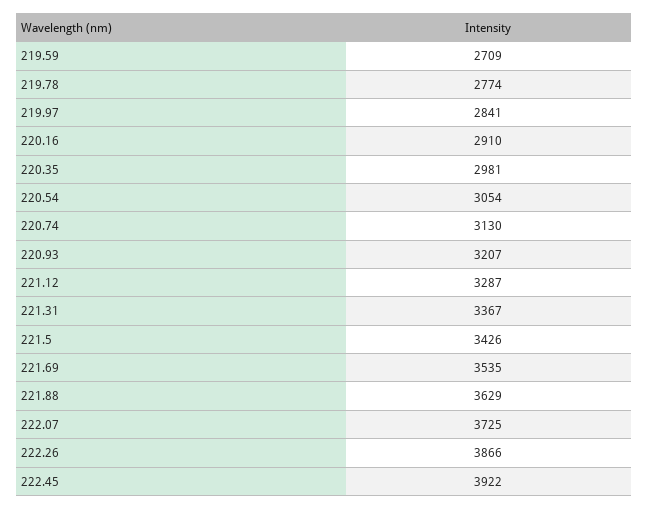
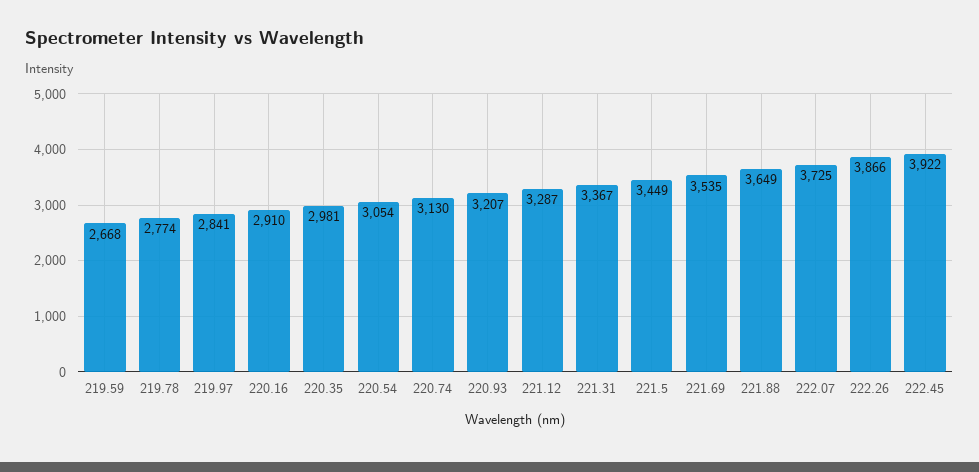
  {
-   "219.59": 2709,
+   "219.59": 2668,
    "219.78": 2774,
    "219.97": 2841,
    "220.16": 2910,
    "220.35": 2981,
    "220.54": 3054,
    "220.74": 3130,
    "220.93": 3207,
    "221.12": 3287,
    "221.31": 3367,
-   "221.5": 3426,
+   "221.5": 3449,
    "221.69": 3535,
-   "221.88": 3629,
+   "221.88": 3649,
    "222.07": 3725,
    "222.26": 3866,
    "222.45": 3922
  }

